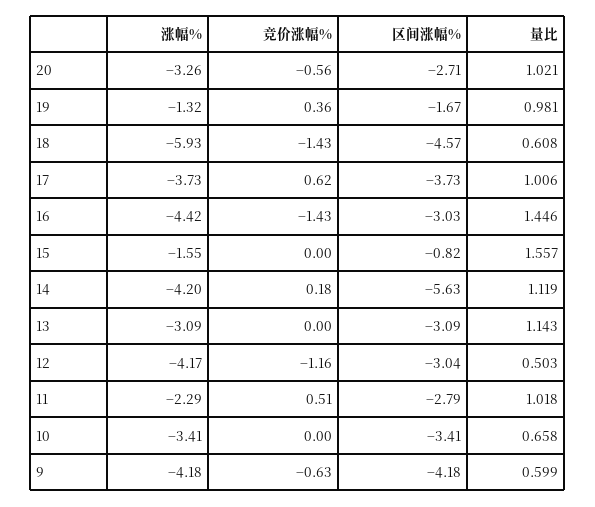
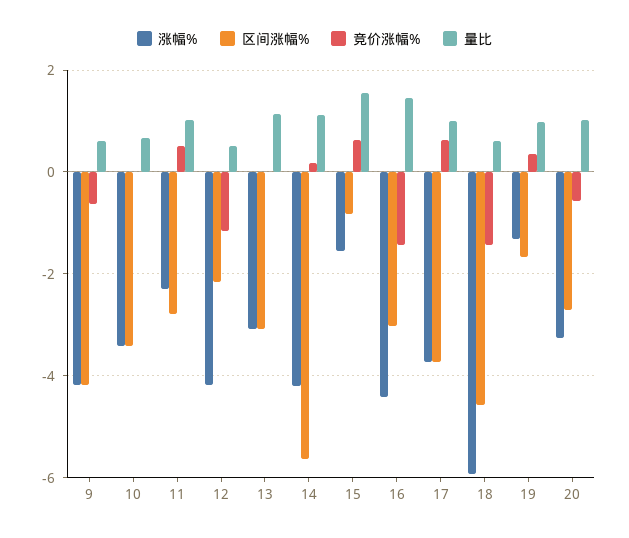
  {
    "涨幅%": {
      "20": -3.26,
      "19": -1.32,
      "18": -5.93,
      "17": -3.73,
      "16": -4.42,
      "15": -1.55,
      "14": -4.2,
      "13": -3.09,
      "12": -4.17,
      "11": -2.29,
      "10": -3.41,
      "9": -4.18
    },
    "竞价涨幅%": {
      "20": -0.56,
      "19": 0.36,
      "18": -1.43,
      "17": 0.62,
      "16": -1.43,
-     "15": 0,
+     "15": 0.6,
      "14": 0.18,
      "13": 0,
      "12": -1.16,
      "11": 0.51,
      "10": 0,
      "9": -0.63
    },
    "区间涨幅%": {
      "20": -2.71,
      "19": -1.67,
      "18": -4.57,
      "17": -3.73,
      "16": -3.03,
      "15": -0.82,
      "14": -5.63,
      "13": -3.09,
-     "12": -3.04,
+     "12": -2.2,
      "11": -2.79,
      "10": -3.41,
      "9": -4.18
    },
    "量比": {
      "20": 1.021,
      "19": 0.981,
      "18": 0.608,
      "17": 1.006,
      "16": 1.446,
      "15": 1.557,
      "14": 1.119,
      "13": 1.143,
      "12": 0.503,
      "11": 1.018,
      "10": 0.658,
      "9": 0.599
    }
  }

